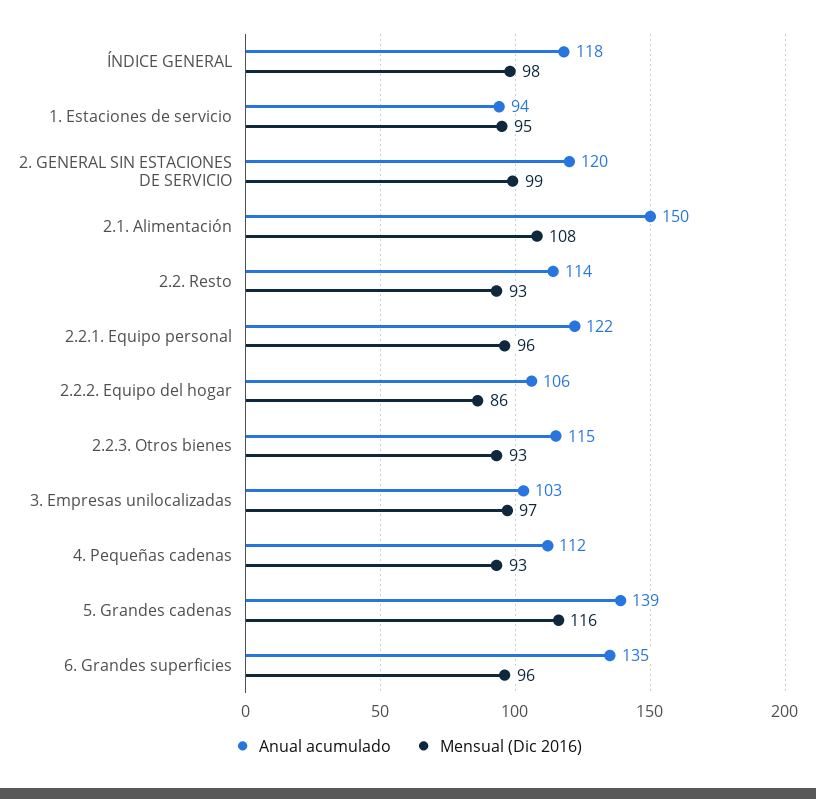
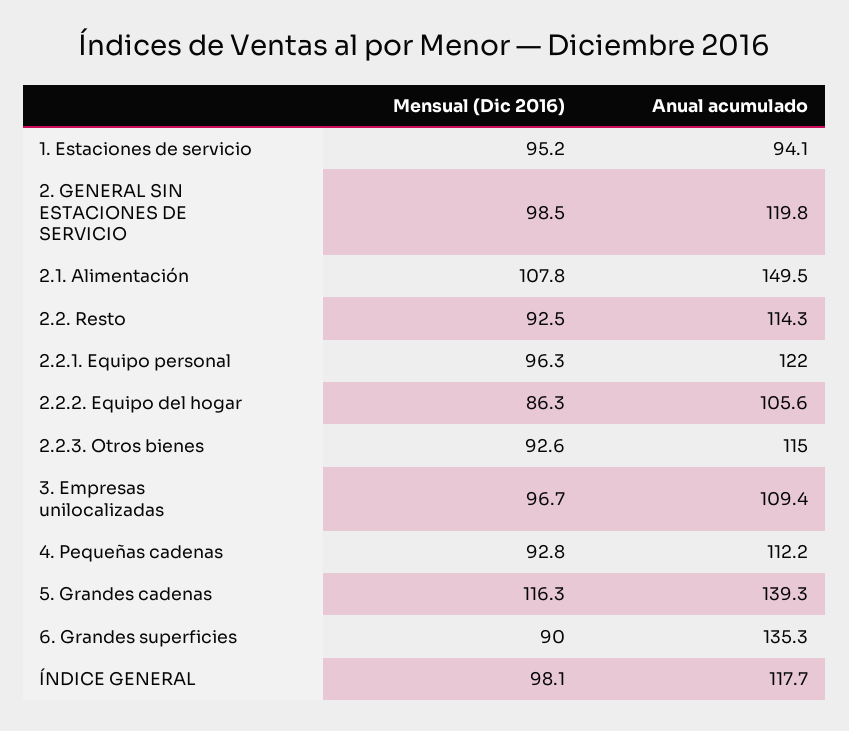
  {
    "Anual acumulado": {
      "ÍNDICE GENERAL": 117.7,
      "1. Estaciones de servicio": 94.1,
      "2. GENERAL SIN ESTACIONES DE SERVICIO": 119.8,
      "2.1. Alimentación": 149.5,
      "2.2. Resto": 114.3,
      "2.2.1. Equipo personal": 122,
      "2.2.2. Equipo del hogar": 105.6,
      "2.2.3. Otros bienes": 115,
-     "3. Empresas unilocalizadas": 103,
+     "3. Empresas unilocalizadas": 109.4,
      "4. Pequeñas cadenas": 112.2,
      "5. Grandes cadenas": 139.3,
      "6. Grandes superficies": 135.3
    },
    "Mensual (Dic 2016)": {
      "ÍNDICE GENERAL": 98.1,
      "1. Estaciones de servicio": 95.2,
      "2. GENERAL SIN ESTACIONES DE SERVICIO": 98.5,
      "2.1. Alimentación": 107.8,
      "2.2. Resto": 92.5,
      "2.2.1. Equipo personal": 96.3,
      "2.2.2. Equipo del hogar": 86.3,
      "2.2.3. Otros bienes": 92.6,
      "3. Empresas unilocalizadas": 96.7,
      "4. Pequeñas cadenas": 92.8,
      "5. Grandes cadenas": 116.3,
-     "6. Grandes superficies": 96
+     "6. Grandes superficies": 90
    }
  }

